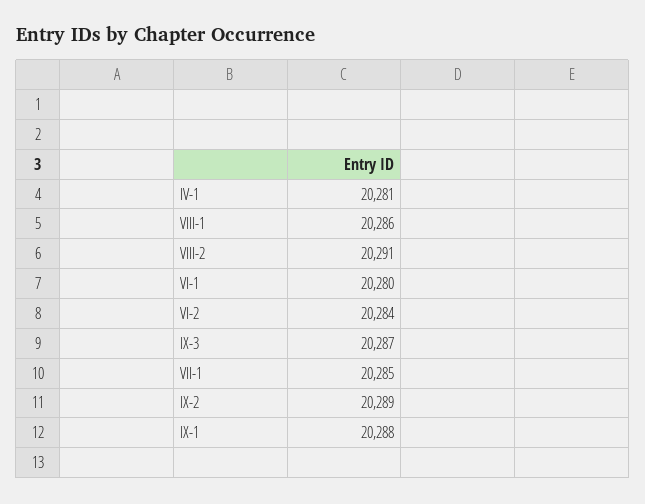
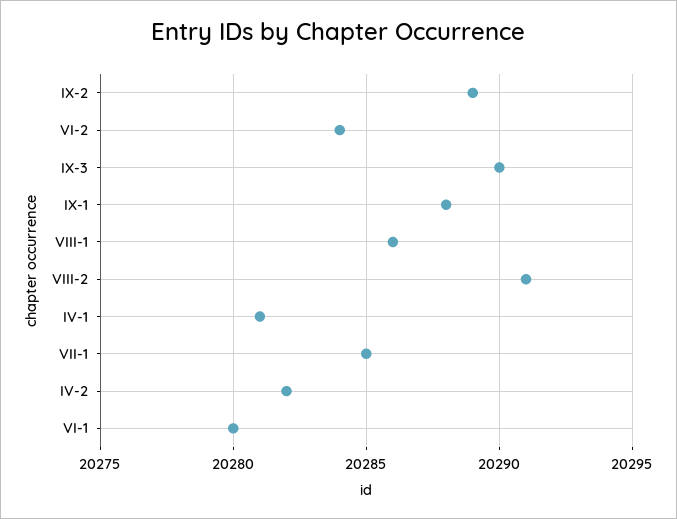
  {
    "IV-1": 20281,
    "VIII-1": 20286,
    "VIII-2": 20291,
    "VI-1": 20280,
    "VI-2": 20284,
-   "IX-3": 20287,
+   "IX-3": 20290,
    "VII-1": 20285,
    "IX-2": 20289,
-   "IX-1": 20288
+   "IX-1": 20288,
+   "IV-2": 20282
  }

